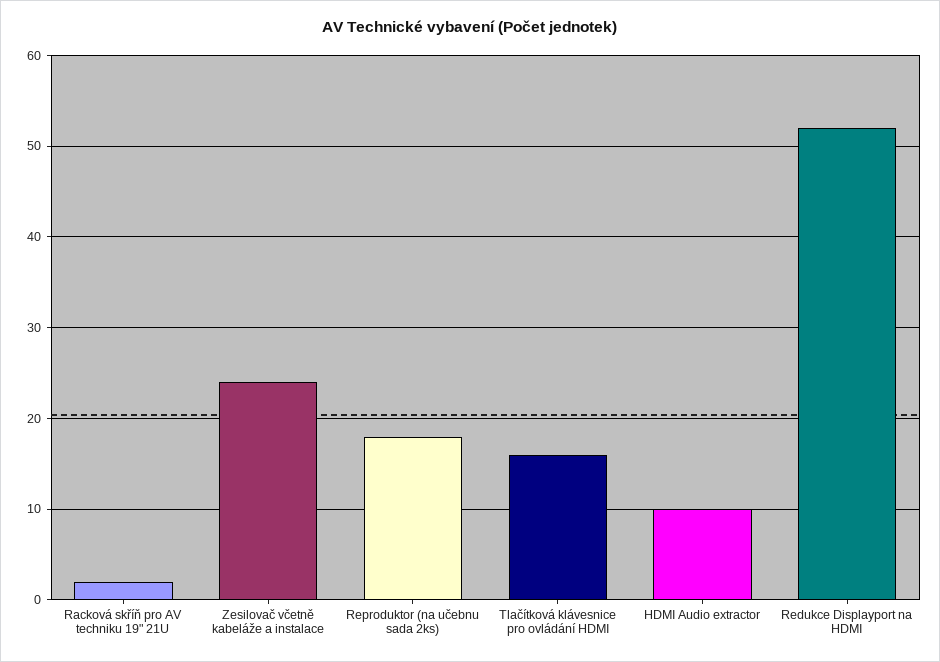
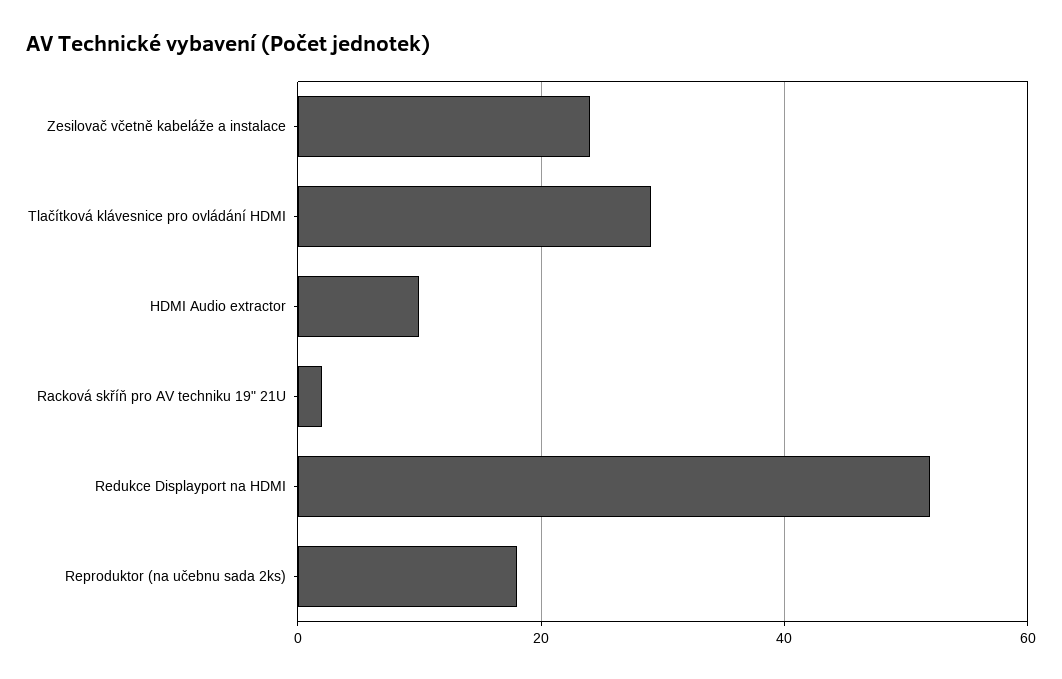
  {
    "Racková skříň pro AV techniku 19\" 21U": 2,
    "Zesilovač včetně kabeláže a instalace": 24,
    "Reproduktor (na učebnu sada 2ks)": 18,
-   "Tlačítková klávesnice pro ovládání HDMI": 16,
+   "Tlačítková klávesnice pro ovládání HDMI": 30,
    "HDMI Audio extractor": 10,
    "Redukce Displayport na HDMI": 52
  }

